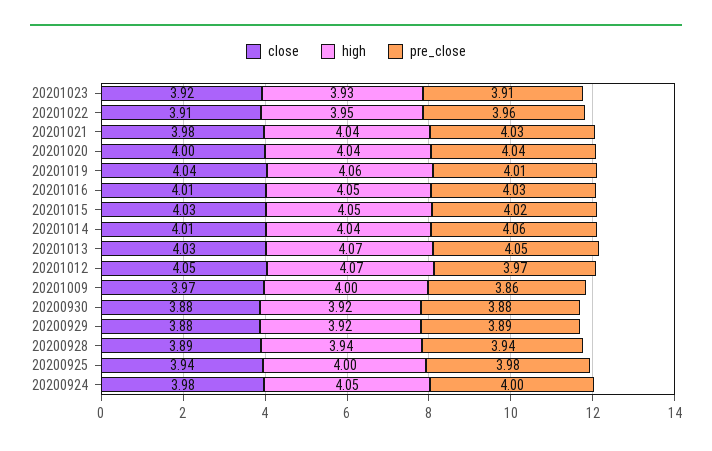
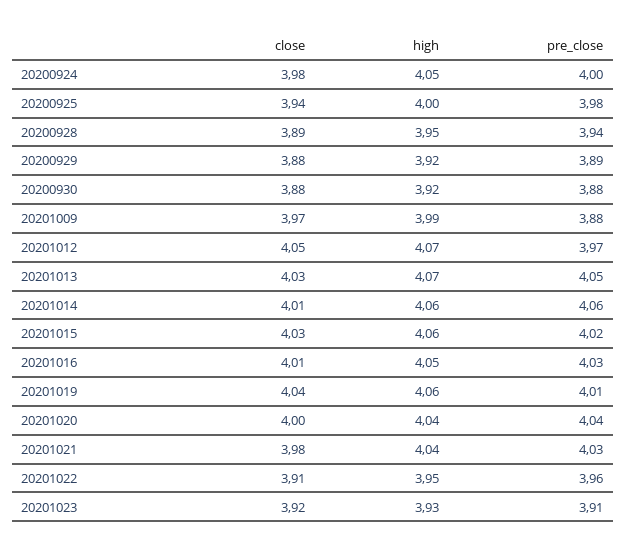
  {
    "close": {
      "20201023": 3.92,
      "20201022": 3.91,
      "20201021": 3.98,
      "20201020": 4,
      "20201019": 4.04,
      "20201016": 4.01,
      "20201015": 4.03,
      "20201014": 4.01,
      "20201013": 4.03,
      "20201012": 4.05,
      "20201009": 3.97,
      "20200930": 3.88,
      "20200929": 3.88,
      "20200928": 3.89,
      "20200925": 3.94,
      "20200924": 3.98
    },
    "high": {
      "20201023": 3.93,
      "20201022": 3.95,
      "20201021": 4.04,
      "20201020": 4.04,
      "20201019": 4.06,
      "20201016": 4.05,
-     "20201015": 4.05,
+     "20201015": 4.06,
-     "20201014": 4.04,
+     "20201014": 4.06,
      "20201013": 4.07,
      "20201012": 4.07,
-     "20201009": 4,
+     "20201009": 3.99,
      "20200930": 3.92,
      "20200929": 3.92,
-     "20200928": 3.94,
+     "20200928": 3.95,
      "20200925": 4,
      "20200924": 4.05
    },
    "pre_close": {
      "20201023": 3.91,
      "20201022": 3.96,
      "20201021": 4.03,
      "20201020": 4.04,
      "20201019": 4.01,
      "20201016": 4.03,
      "20201015": 4.02,
      "20201014": 4.06,
      "20201013": 4.05,
      "20201012": 3.97,
-     "20201009": 3.86,
+     "20201009": 3.88,
      "20200930": 3.88,
      "20200929": 3.89,
      "20200928": 3.94,
      "20200925": 3.98,
      "20200924": 4
    }
  }

